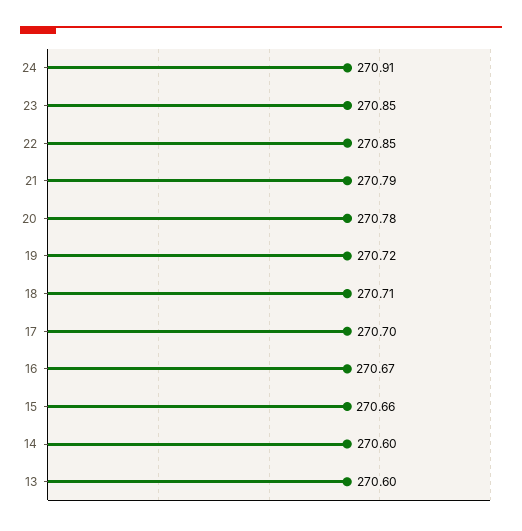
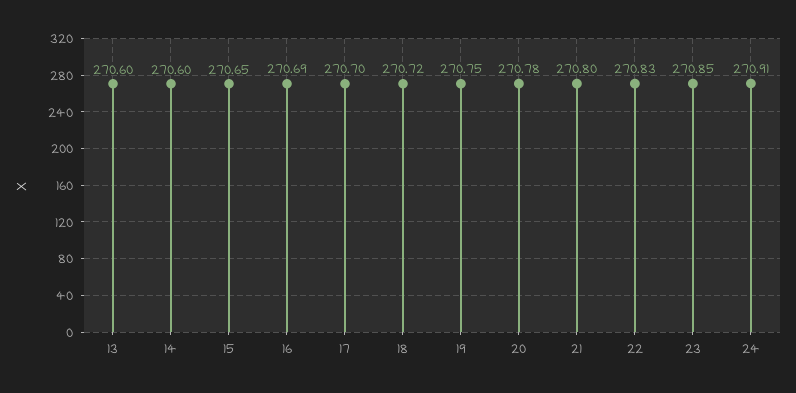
  {
    "24": 270.91,
    "23": 270.85,
-   "22": 270.85,
+   "22": 270.83,
-   "21": 270.79,
+   "21": 270.8,
    "20": 270.78,
-   "19": 270.72,
+   "19": 270.75,
-   "18": 270.71,
+   "18": 270.72,
    "17": 270.7,
-   "16": 270.67,
+   "16": 270.69,
-   "15": 270.66,
+   "15": 270.65,
    "14": 270.6,
    "13": 270.6
  }

